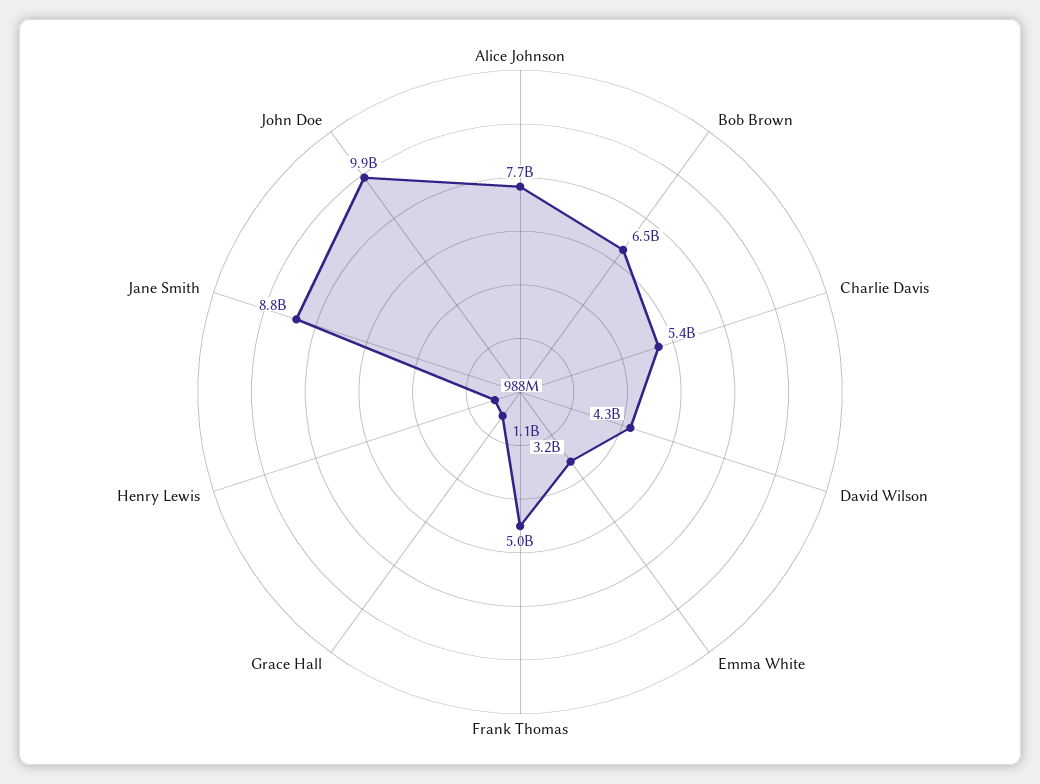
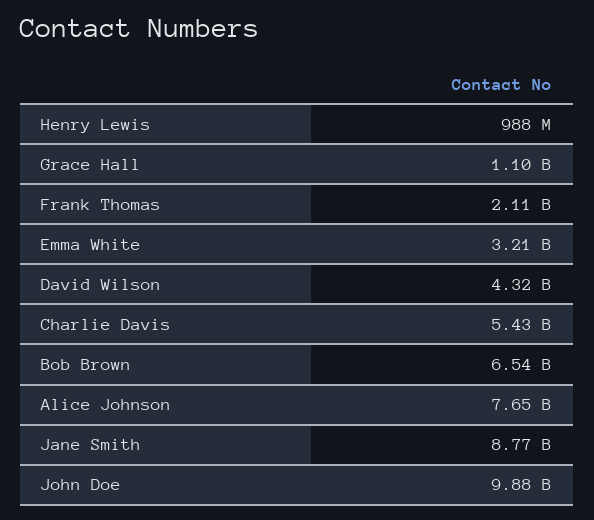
  {
    "Alice Johnson": 7650000000,
    "Bob Brown": 6540000000,
    "Charlie Davis": 5430000000,
    "David Wilson": 4320000000,
    "Emma White": 3210000000,
-   "Frank Thomas": 5000000000,
+   "Frank Thomas": 2110000000,
    "Grace Hall": 1100000000,
    "Henry Lewis": 988000000,
    "Jane Smith": 8770000000,
    "John Doe": 9880000000
  }

